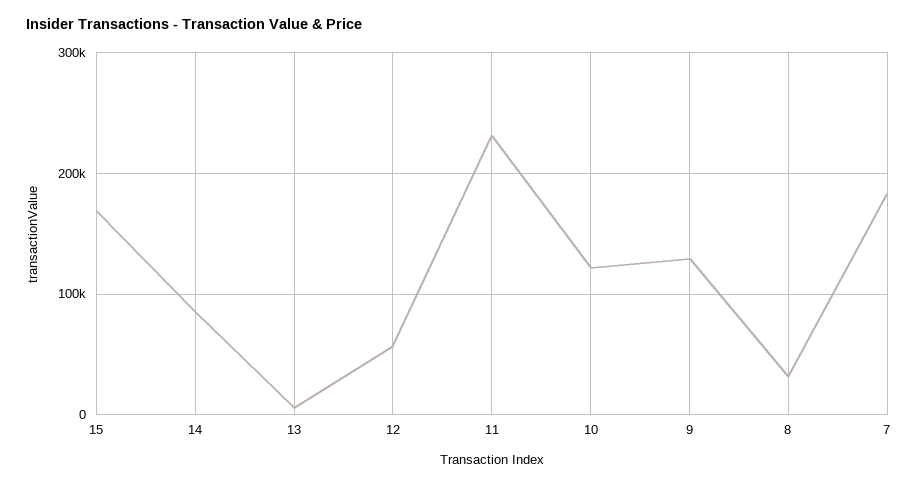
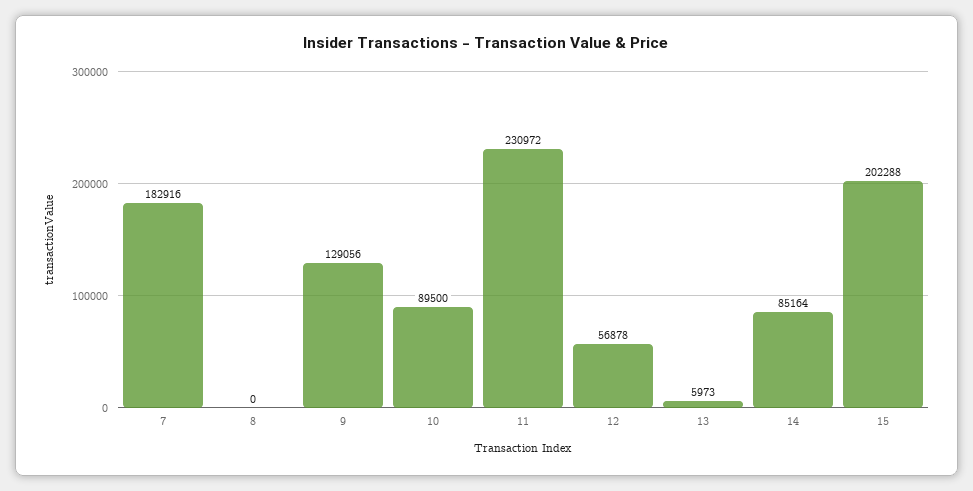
  {
-   "15": 170000,
+   "15": 202288,
    "14": 85164,
    "13": 5973,
    "12": 56878,
    "11": 230972,
-   "10": 120000,
+   "10": 89500,
    "9": 129056,
-   "8": 30000,
+   "8": 0,
    "7": 182916
  }

